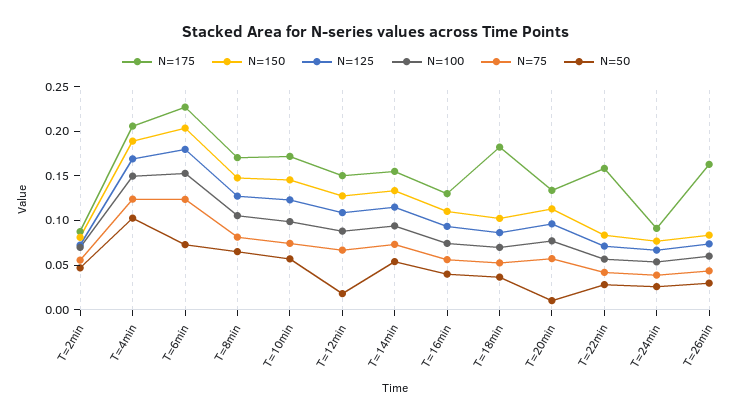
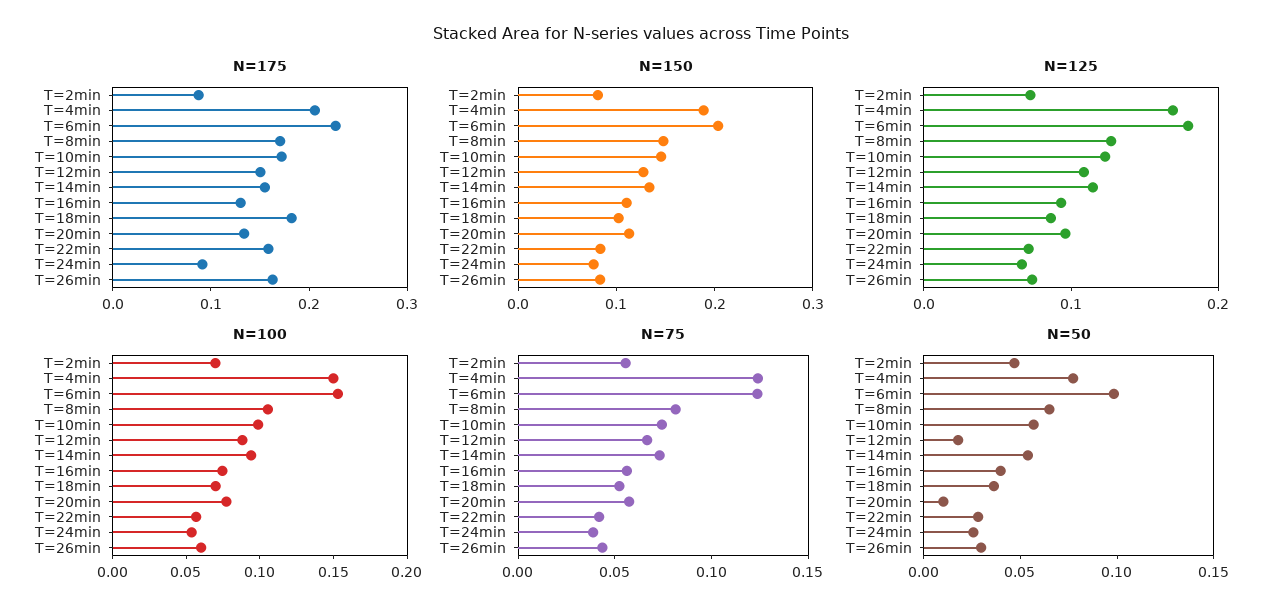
  {
    "N=175": {
      "T=2min": 0.09,
      "T=4min": 0.21,
      "T=6min": 0.23,
      "T=8min": 0.17,
      "T=10min": 0.17,
      "T=12min": 0.15,
      "T=14min": 0.16,
      "T=16min": 0.13,
      "T=18min": 0.18,
      "T=20min": 0.13,
      "T=22min": 0.16,
      "T=24min": 0.09,
      "T=26min": 0.16
    },
    "N=150": {
      "T=2min": 0.08,
      "T=4min": 0.19,
      "T=6min": 0.2,
      "T=8min": 0.15,
      "T=10min": 0.15,
      "T=12min": 0.13,
      "T=14min": 0.13,
      "T=16min": 0.11,
      "T=18min": 0.1,
      "T=20min": 0.11,
      "T=22min": 0.08,
      "T=24min": 0.08,
      "T=26min": 0.08
    },
    "N=125": {
      "T=2min": 0.07,
      "T=4min": 0.17,
      "T=6min": 0.18,
      "T=8min": 0.13,
      "T=10min": 0.12,
      "T=12min": 0.11,
      "T=14min": 0.11,
      "T=16min": 0.09,
      "T=18min": 0.09,
      "T=20min": 0.1,
      "T=22min": 0.07,
      "T=24min": 0.07,
      "T=26min": 0.07
    },
    "N=100": {
      "T=2min": 0.07,
      "T=4min": 0.15,
      "T=6min": 0.15,
      "T=8min": 0.11,
      "T=10min": 0.1,
      "T=12min": 0.09,
      "T=14min": 0.09,
      "T=16min": 0.07,
      "T=18min": 0.07,
      "T=20min": 0.08,
      "T=22min": 0.06,
      "T=24min": 0.05,
      "T=26min": 0.06
    },
    "N=75": {
      "T=2min": 0.06,
      "T=4min": 0.12,
      "T=6min": 0.12,
      "T=8min": 0.08,
      "T=10min": 0.07,
      "T=12min": 0.07,
      "T=14min": 0.07,
      "T=16min": 0.06,
      "T=18min": 0.05,
      "T=20min": 0.06,
      "T=22min": 0.04,
      "T=24min": 0.04,
      "T=26min": 0.04
    },
    "N=50": {
      "T=2min": 0.05,
-     "T=4min": 0.1,
+     "T=4min": 0.08,
-     "T=6min": 0.07,
+     "T=6min": 0.1,
      "T=8min": 0.07,
      "T=10min": 0.06,
      "T=12min": 0.02,
      "T=14min": 0.05,
      "T=16min": 0.04,
      "T=18min": 0.04,
      "T=20min": 0.01,
      "T=22min": 0.03,
      "T=24min": 0.03,
      "T=26min": 0.03
    }
  }

